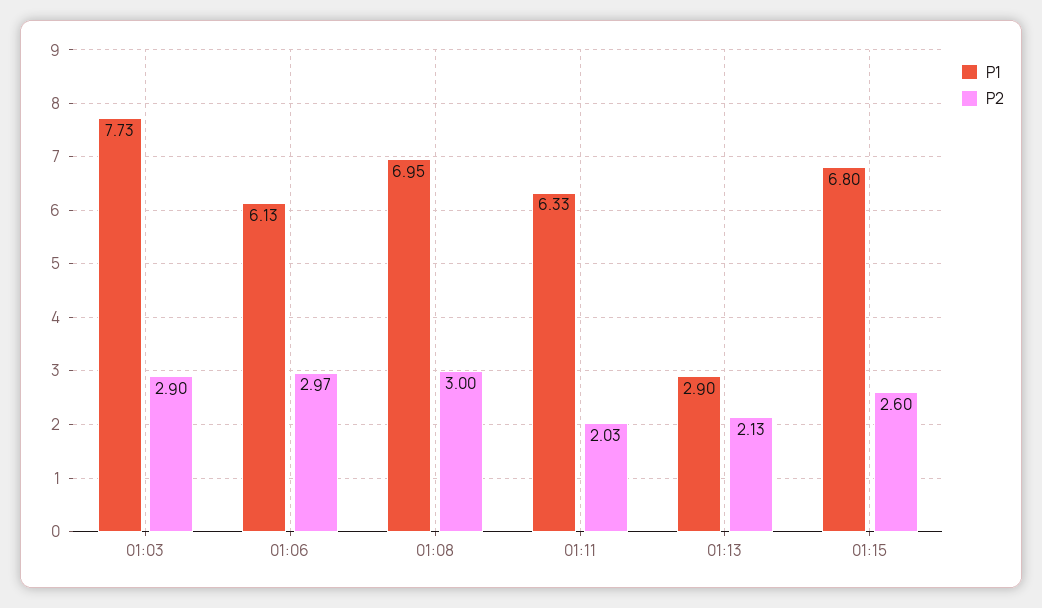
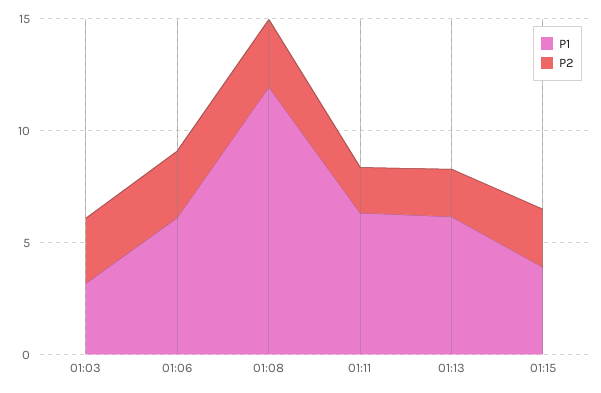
  {
    "P1": {
-     "01:03": 7.73,
+     "01:03": 3,
      "01:06": 6.13,
-     "01:08": 6.95,
+     "01:08": 12,
      "01:11": 6.33,
-     "01:13": 2.9,
+     "01:13": 6,
-     "01:15": 6.8
+     "01:15": 4
    },
    "P2": {
      "01:03": 2.9,
      "01:06": 2.97,
      "01:08": 3,
      "01:11": 2.03,
      "01:13": 2.13,
      "01:15": 2.6
    }
  }

